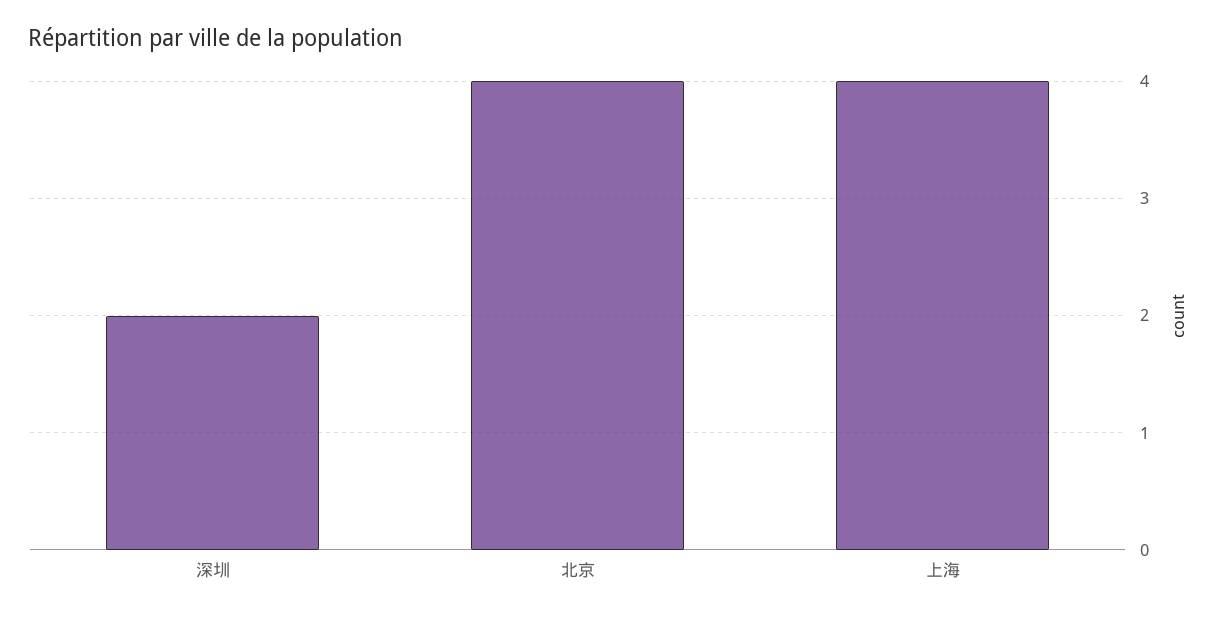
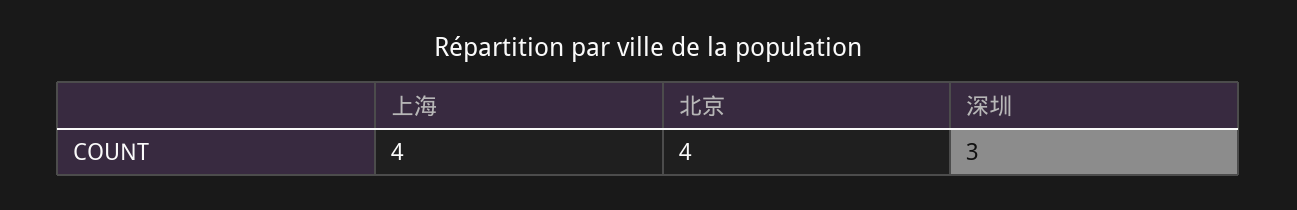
  {
-   "深圳": 2,
+   "深圳": 3,
    "北京": 4,
    "上海": 4
  }

